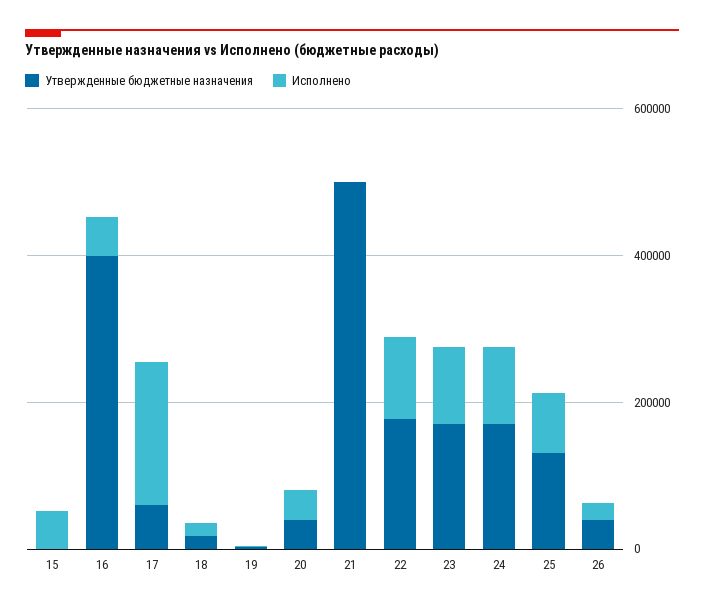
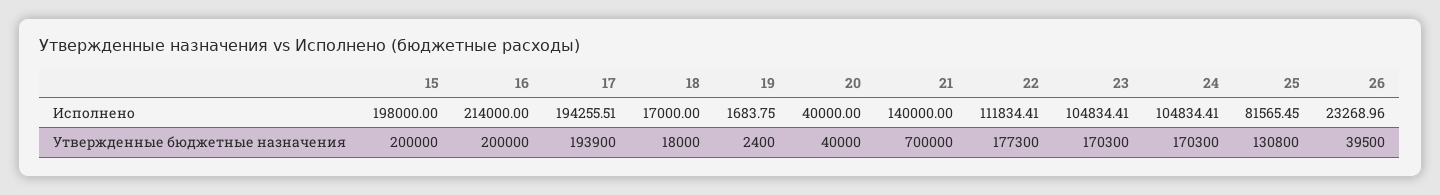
  {
    "Утвержденные бюджетные назначения": {
-     "15": 0,
+     "15": 200000,
-     "16": 400000,
+     "16": 200000,
-     "17": 50000,
+     "17": 193900,
      "18": 18000,
      "19": 2400,
      "20": 40000,
-     "21": 500000,
+     "21": 700000,
      "22": 177300,
      "23": 170300,
      "24": 170300,
      "25": 130800,
      "26": 39500
    },
    "Исполнено": {
-     "15": 50000,
+     "15": 198000,
-     "16": 50000,
+     "16": 214000,
      "17": 194255.51,
      "18": 17000,
      "19": 1683.75,
      "20": 40000,
-     "21": 0,
+     "21": 140000,
      "22": 111834.41,
      "23": 104834.41,
      "24": 104834.41,
      "25": 81565.45,
      "26": 23268.96
    }
  }

